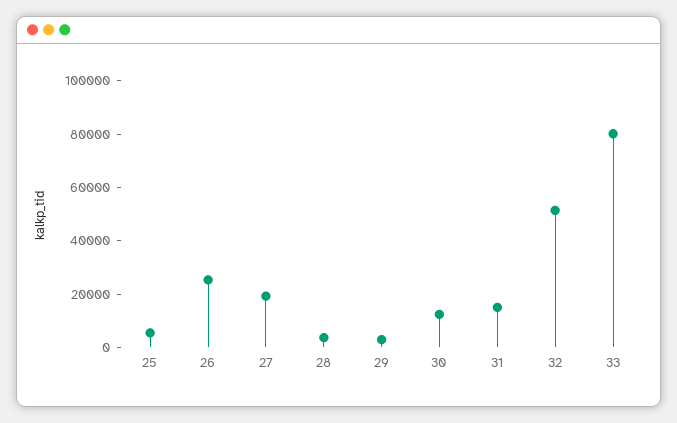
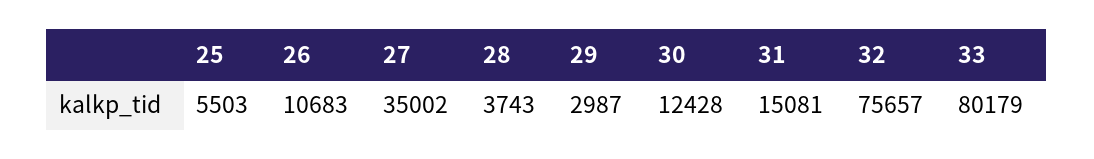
  {
    "25": 5503,
-   "26": 25000,
+   "26": 10683,
-   "27": 20000,
+   "27": 35002,
    "28": 3743,
    "29": 2987,
    "30": 12428,
    "31": 15081,
-   "32": 50000,
+   "32": 75657,
    "33": 80179
  }

